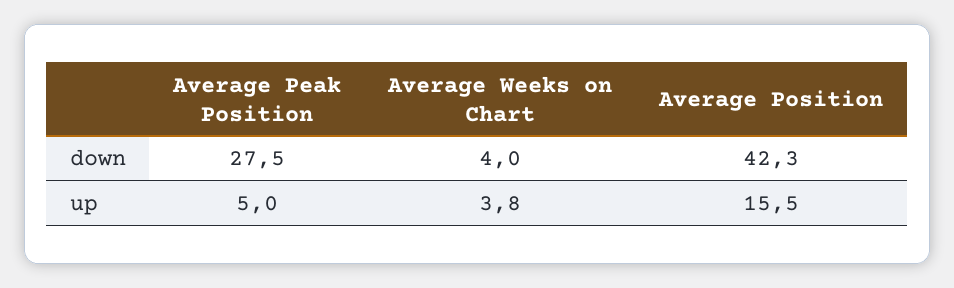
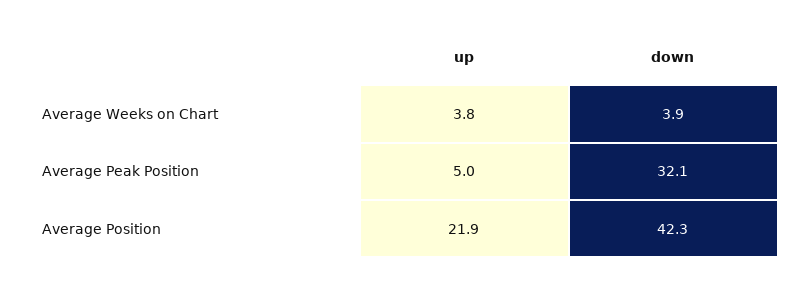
  {
    "Average Peak Position": {
-     "down": 27.5,
+     "down": 32.1,
      "up": 5
    },
    "Average Weeks on Chart": {
-     "down": 4,
+     "down": 3.9,
      "up": 3.8
    },
    "Average Position": {
      "down": 42.3,
-     "up": 15.5
+     "up": 21.9
    }
  }

